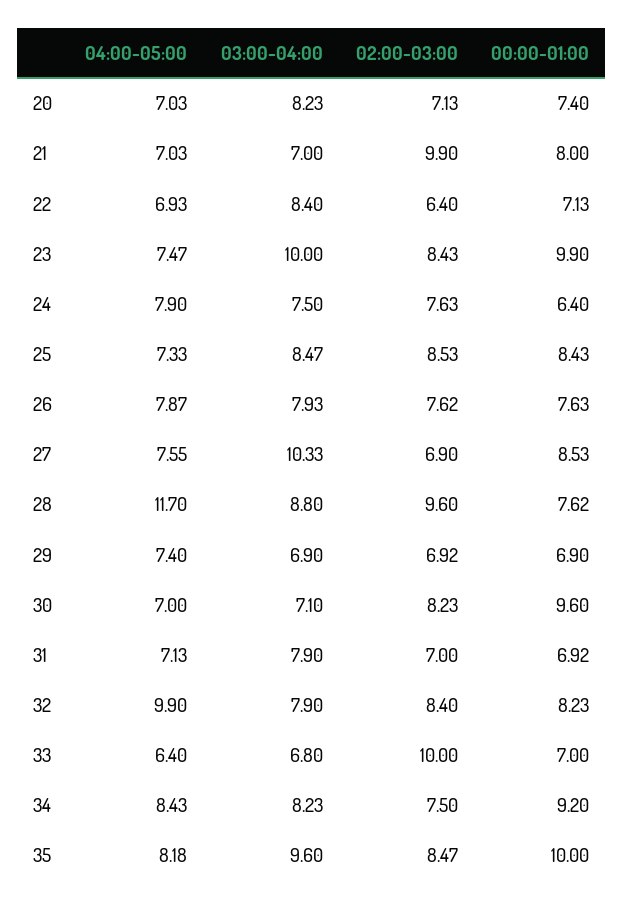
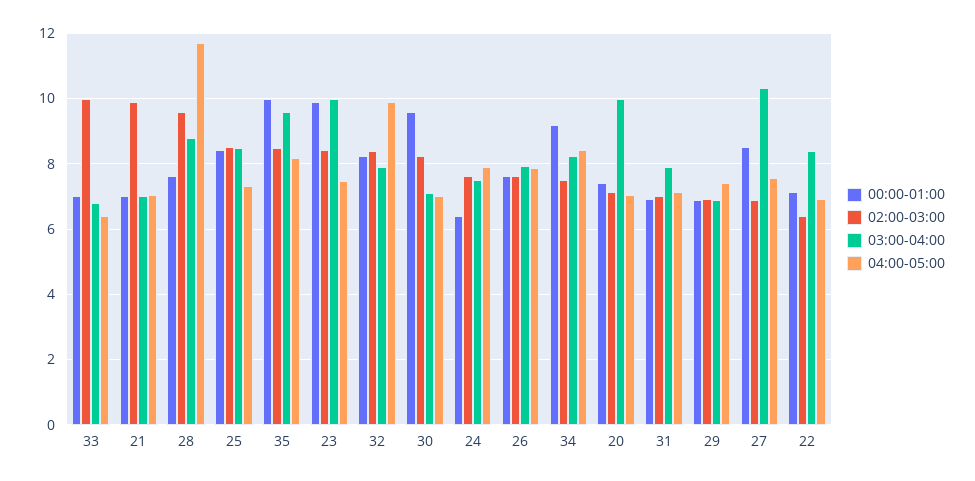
  {
    "04:00-05:00": {
      "20": 7.03,
      "21": 7.03,
      "22": 6.93,
      "23": 7.47,
      "24": 7.9,
      "25": 7.33,
      "26": 7.87,
      "27": 7.55,
      "28": 11.7,
      "29": 7.4,
      "30": 7,
      "31": 7.13,
      "32": 9.9,
      "33": 6.4,
      "34": 8.43,
      "35": 8.18
    },
    "03:00-04:00": {
-     "20": 8.23,
+     "20": 10,
      "21": 7,
      "22": 8.4,
      "23": 10,
      "24": 7.5,
      "25": 8.47,
      "26": 7.93,
      "27": 10.33,
      "28": 8.8,
      "29": 6.9,
      "30": 7.1,
      "31": 7.9,
      "32": 7.9,
      "33": 6.8,
      "34": 8.23,
      "35": 9.6
    },
    "02:00-03:00": {
      "20": 7.13,
      "21": 9.9,
      "22": 6.4,
      "23": 8.43,
      "24": 7.63,
      "25": 8.53,
      "26": 7.62,
      "27": 6.9,
      "28": 9.6,
      "29": 6.92,
      "30": 8.23,
      "31": 7,
      "32": 8.4,
      "33": 10,
      "34": 7.5,
      "35": 8.47
    },
    "00:00-01:00": {
      "20": 7.4,
-     "21": 8,
+     "21": 7,
      "22": 7.13,
      "23": 9.9,
      "24": 6.4,
      "25": 8.43,
      "26": 7.63,
      "27": 8.53,
      "28": 7.62,
      "29": 6.9,
      "30": 9.6,
      "31": 6.92,
      "32": 8.23,
      "33": 7,
      "34": 9.2,
      "35": 10
    }
  }

